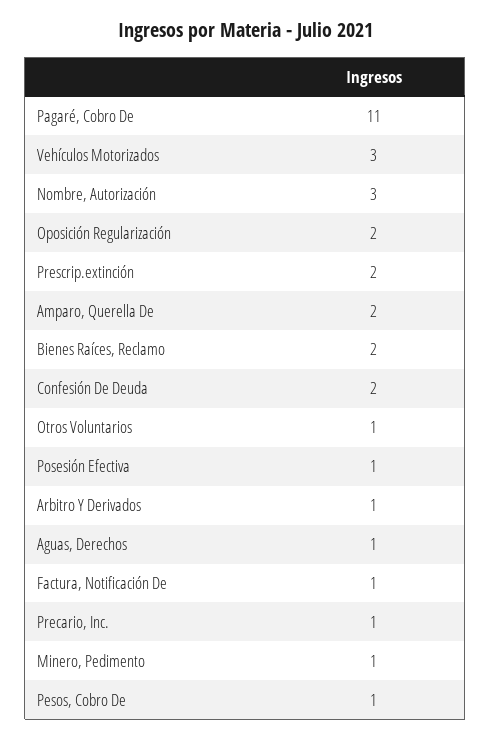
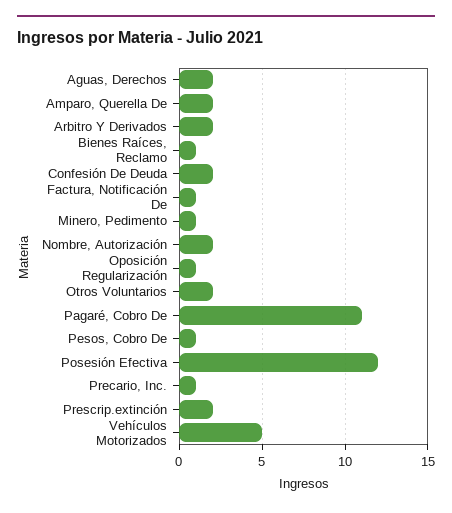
  {
    "Pagaré, Cobro De": 11,
-   "Vehículos Motorizados": 3,
+   "Vehículos Motorizados": 5,
-   "Nombre, Autorización": 3,
+   "Nombre, Autorización": 2,
-   "Oposición Regularización": 2,
+   "Oposición Regularización": 1,
    "Prescrip.extinción": 2,
    "Amparo, Querella De": 2,
-   "Bienes Raíces, Reclamo": 2,
+   "Bienes Raíces, Reclamo": 1,
    "Confesión De Deuda": 2,
-   "Otros Voluntarios": 1,
+   "Otros Voluntarios": 2,
-   "Posesión Efectiva": 1,
+   "Posesión Efectiva": 12,
-   "Arbitro Y Derivados": 1,
+   "Arbitro Y Derivados": 2,
-   "Aguas, Derechos": 1,
+   "Aguas, Derechos": 2,
    "Factura, Notificación De": 1,
    "Precario, Inc.": 1,
    "Minero, Pedimento": 1,
    "Pesos, Cobro De": 1
  }

